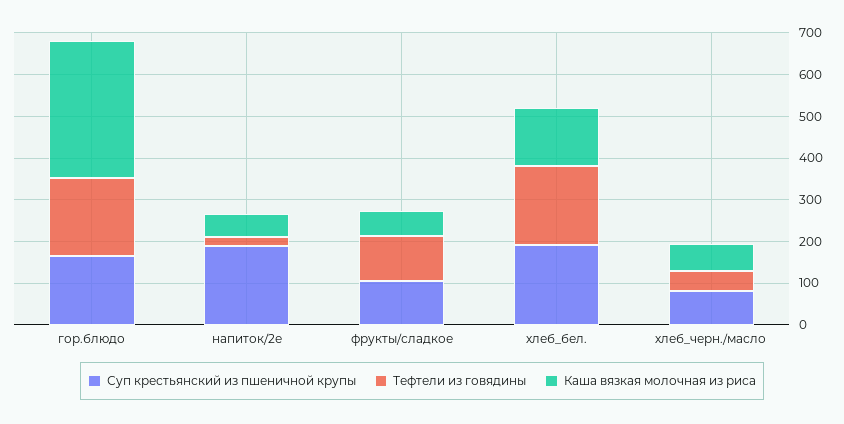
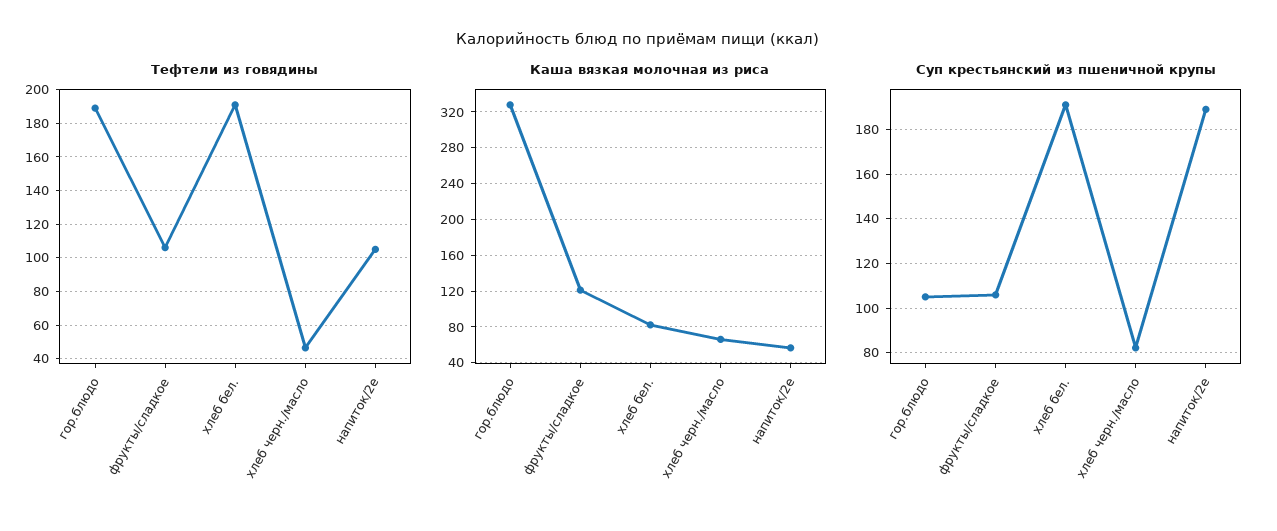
  {
    "Суп крестьянский из пшеничной крупы": {
-     "гор.блюдо": 160,
+     "гор.блюдо": 105,
      "напиток/2е": 190,
      "фрукты/сладкое": 105,
      "хлеб_бел.": 190,
      "хлеб_черн./масло": 80
    },
    "Тефтели из говядины": {
      "гор.блюдо": 190,
-     "напиток/2е": 20,
+     "напиток/2е": 105,
      "фрукты/сладкое": 105,
      "хлеб_бел.": 190,
      "хлеб_черн./масло": 45
    },
    "Каша вязкая молочная из риса": {
      "гор.блюдо": 330,
      "напиток/2е": 60,
-     "фрукты/сладкое": 60,
+     "фрукты/сладкое": 120,
-     "хлеб_бел.": 140,
+     "хлеб_бел.": 80,
      "хлеб_черн./масло": 70
    }
  }

